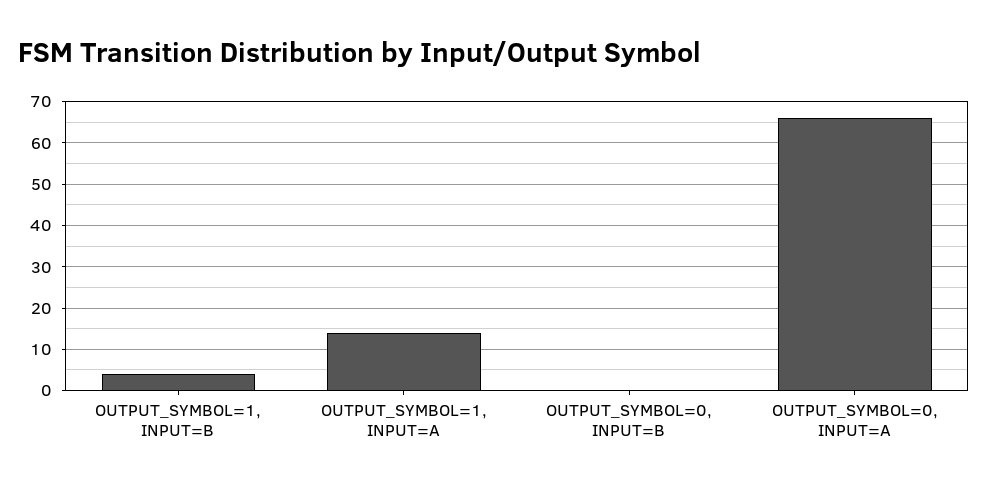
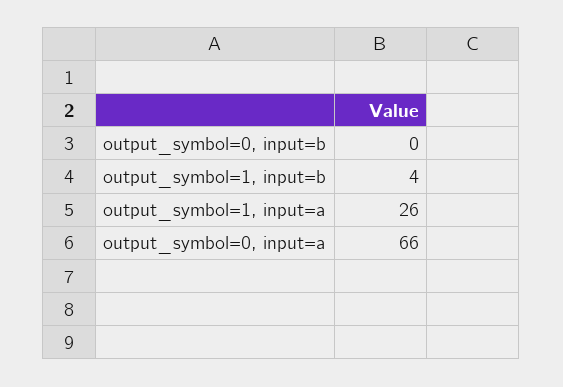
  {
    "OUTPUT_SYMBOL=1, INPUT=B": 4,
-   "OUTPUT_SYMBOL=1, INPUT=A": 15,
+   "OUTPUT_SYMBOL=1, INPUT=A": 26,
    "OUTPUT_SYMBOL=0, INPUT=B": 0,
    "OUTPUT_SYMBOL=0, INPUT=A": 66
  }

